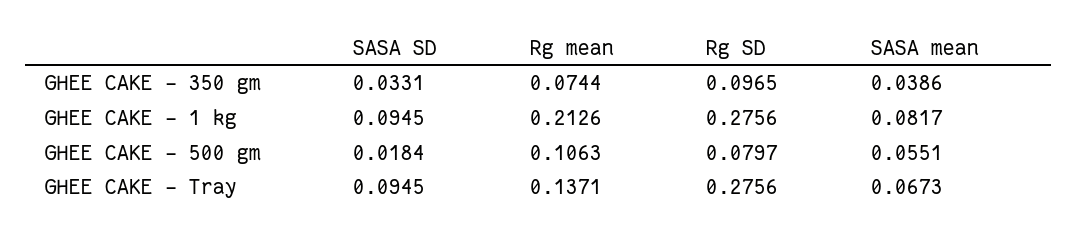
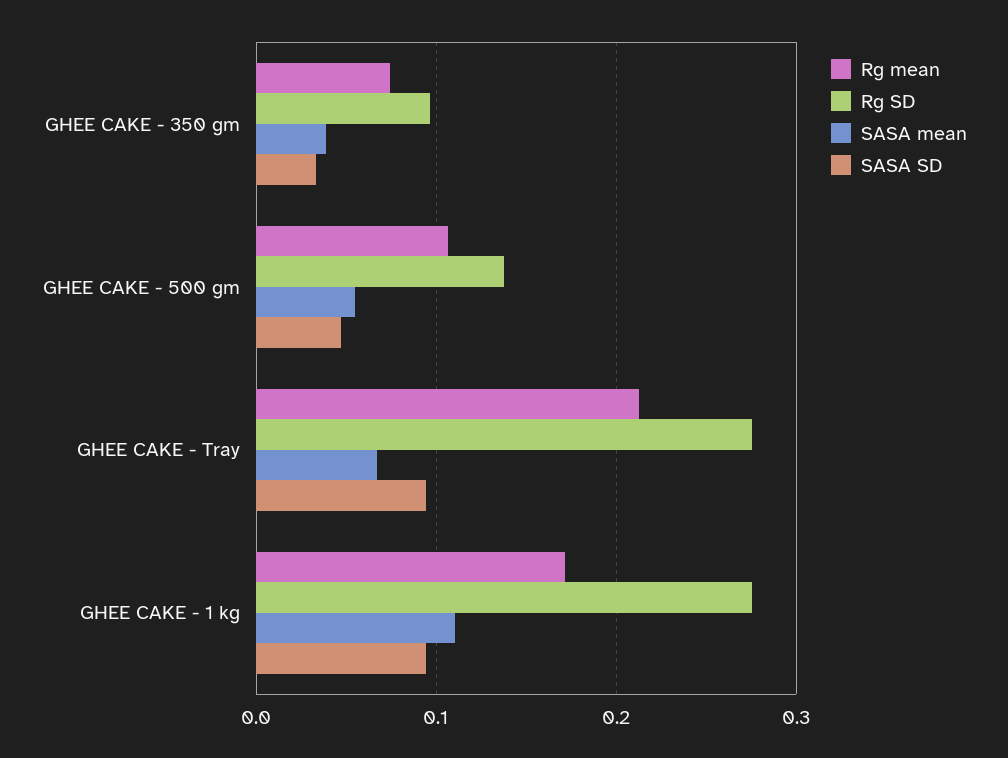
  {
    "SASA SD": {
      "GHEE CAKE - 350 gm": 0.0331,
      "GHEE CAKE - 1 kg": 0.0945,
-     "GHEE CAKE - 500 gm": 0.0184,
+     "GHEE CAKE - 500 gm": 0.05,
      "GHEE CAKE - Tray": 0.0945
    },
    "Rg mean": {
      "GHEE CAKE - 350 gm": 0.0744,
-     "GHEE CAKE - 1 kg": 0.2126,
+     "GHEE CAKE - 1 kg": 0.17,
      "GHEE CAKE - 500 gm": 0.1063,
-     "GHEE CAKE - Tray": 0.1371
+     "GHEE CAKE - Tray": 0.21
    },
    "Rg SD": {
      "GHEE CAKE - 350 gm": 0.0965,
      "GHEE CAKE - 1 kg": 0.2756,
-     "GHEE CAKE - 500 gm": 0.0797,
+     "GHEE CAKE - 500 gm": 0.14,
      "GHEE CAKE - Tray": 0.2756
    },
    "SASA mean": {
      "GHEE CAKE - 350 gm": 0.0386,
-     "GHEE CAKE - 1 kg": 0.0817,
+     "GHEE CAKE - 1 kg": 0.11,
      "GHEE CAKE - 500 gm": 0.0551,
      "GHEE CAKE - Tray": 0.0673
    }
  }

